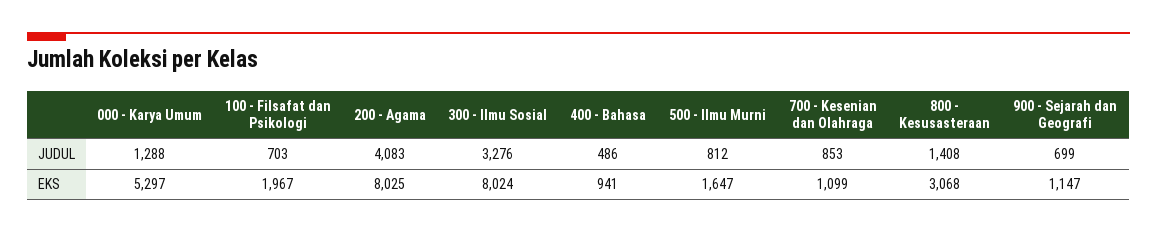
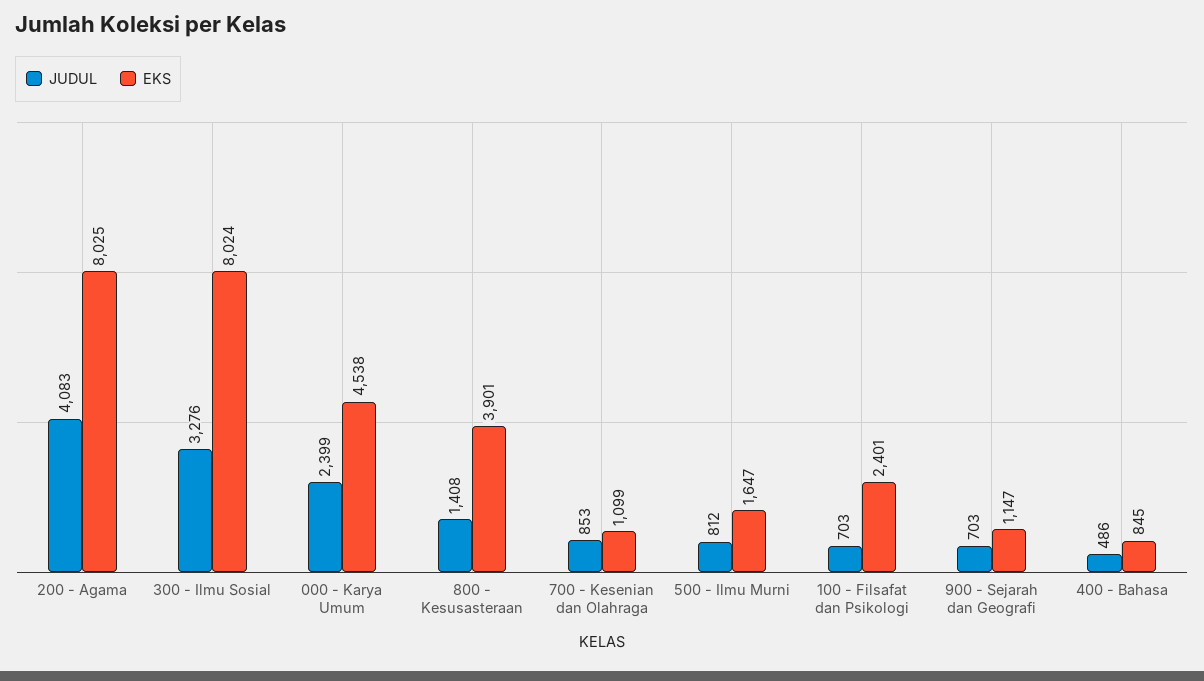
  {
    "JUDUL": {
-     "000 - Karya Umum": 1288,
+     "000 - Karya Umum": 2399,
      "100 - Filsafat dan Psikologi": 703,
      "200 - Agama": 4083,
      "300 - Ilmu Sosial": 3276,
      "400 - Bahasa": 486,
      "500 - Ilmu Murni": 812,
      "700 - Kesenian dan Olahraga": 853,
      "800 - Kesusasteraan": 1408,
-     "900 - Sejarah dan Geografi": 699
+     "900 - Sejarah dan Geografi": 703
    },
    "EKS": {
-     "000 - Karya Umum": 5297,
+     "000 - Karya Umum": 4538,
-     "100 - Filsafat dan Psikologi": 1967,
+     "100 - Filsafat dan Psikologi": 2401,
      "200 - Agama": 8025,
      "300 - Ilmu Sosial": 8024,
-     "400 - Bahasa": 941,
+     "400 - Bahasa": 845,
      "500 - Ilmu Murni": 1647,
      "700 - Kesenian dan Olahraga": 1099,
-     "800 - Kesusasteraan": 3068,
+     "800 - Kesusasteraan": 3901,
      "900 - Sejarah dan Geografi": 1147
    }
  }

